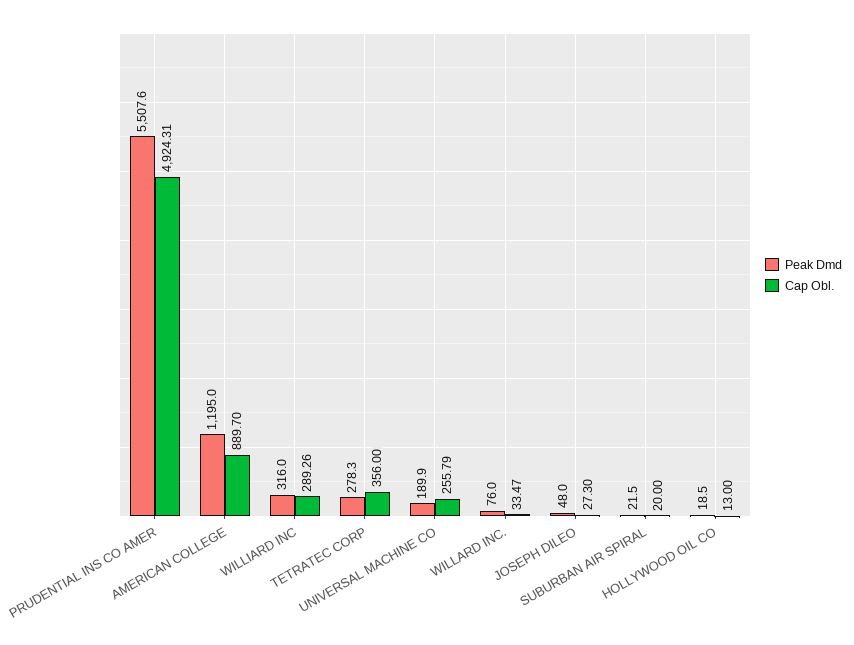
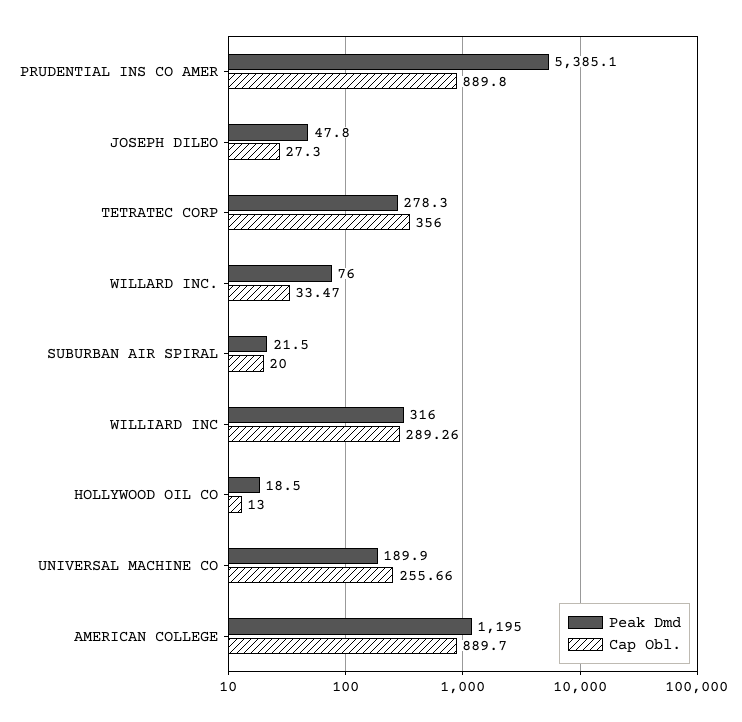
  {
    "Peak Dmd": {
-     "PRUDENTIAL INS CO AMER": 5507.6,
+     "PRUDENTIAL INS CO AMER": 5385.1,
      "AMERICAN COLLEGE": 1195,
      "WILLIARD INC": 316,
      "TETRATEC CORP": 278.3,
      "UNIVERSAL MACHINE CO": 189.9,
      "WILLARD INC.": 76,
-     "JOSEPH DILEO": 48,
+     "JOSEPH DILEO": 47.8,
      "SUBURBAN AIR SPIRAL": 21.5,
      "HOLLYWOOD OIL CO": 18.5
    },
    "Cap Obl.": {
-     "PRUDENTIAL INS CO AMER": 4924.31,
+     "PRUDENTIAL INS CO AMER": 889.8,
      "AMERICAN COLLEGE": 889.7,
      "WILLIARD INC": 289.26,
      "TETRATEC CORP": 356,
-     "UNIVERSAL MACHINE CO": 255.79,
+     "UNIVERSAL MACHINE CO": 255.66,
      "WILLARD INC.": 33.47,
      "JOSEPH DILEO": 27.3,
      "SUBURBAN AIR SPIRAL": 20,
      "HOLLYWOOD OIL CO": 13
    }
  }

